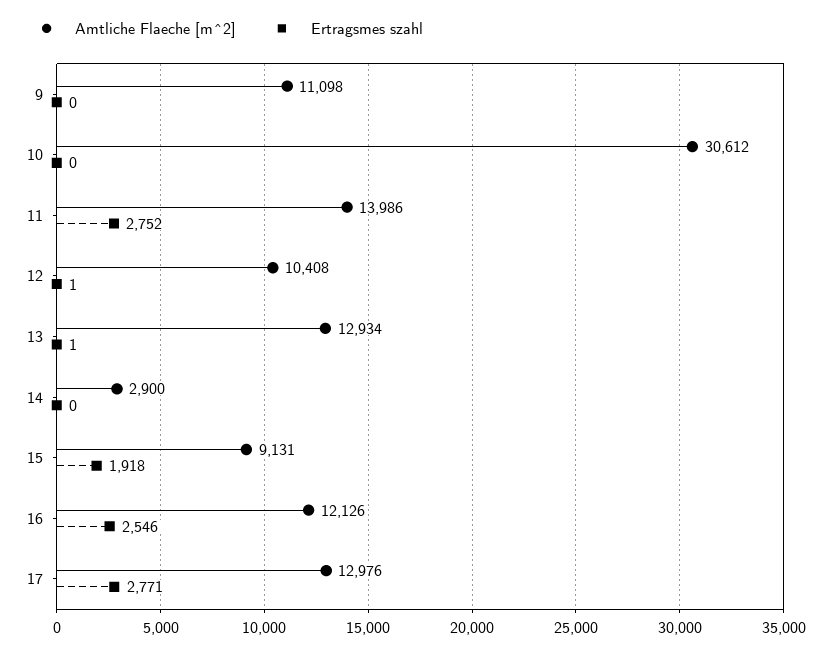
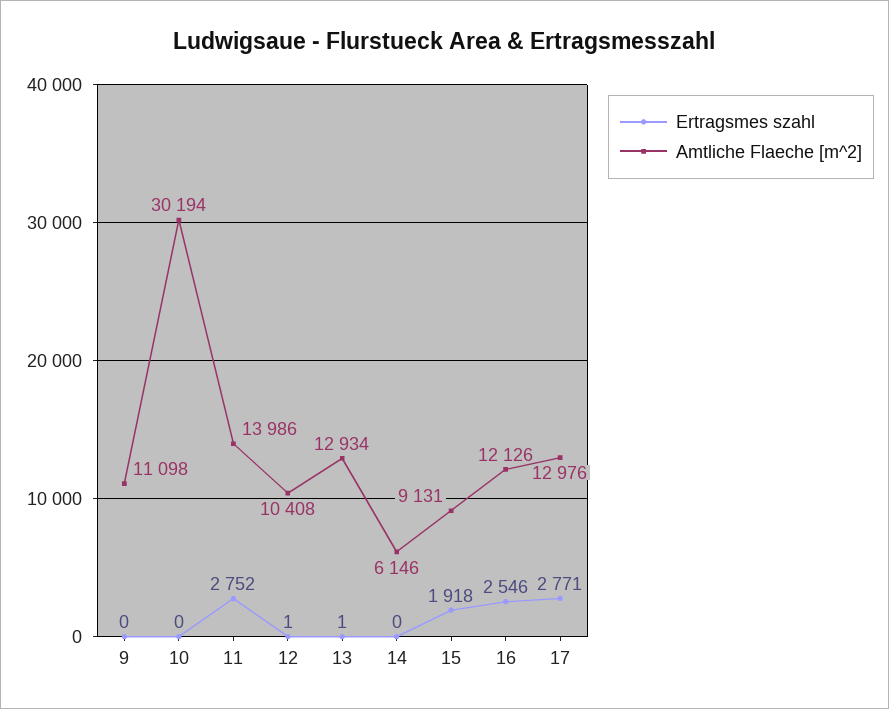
  {
    "Amtliche Flaeche [m^2]": {
      "9": 11098,
-     "10": 30612,
+     "10": 30194,
      "11": 13986,
      "12": 10408,
      "13": 12934,
-     "14": 2900,
+     "14": 6146,
      "15": 9131,
      "16": 12126,
      "17": 12976
    },
    "Ertragsmes szahl": {
      "9": 0,
      "10": 0,
      "11": 2752,
      "12": 1,
      "13": 1,
      "14": 0,
      "15": 1918,
      "16": 2546,
      "17": 2771
    }
  }

